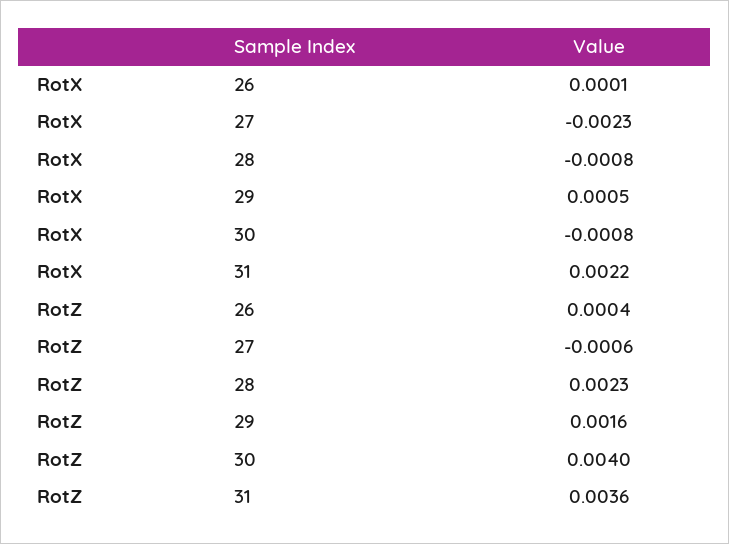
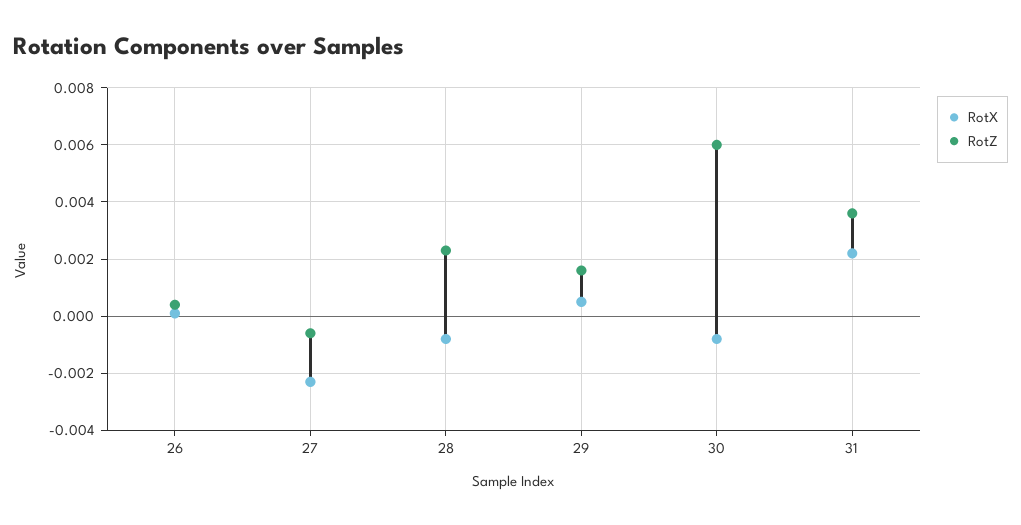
  {
    "RotX": {
      "26": 0.0001,
      "27": -0.0023,
      "28": -0.0008,
      "29": 0.0005,
      "30": -0.0008,
      "31": 0.0022
    },
    "RotZ": {
      "26": 0.0004,
      "27": -0.0006,
      "28": 0.0023,
      "29": 0.0016,
-     "30": 0.004,
+     "30": 0.006,
      "31": 0.0036
    }
  }

